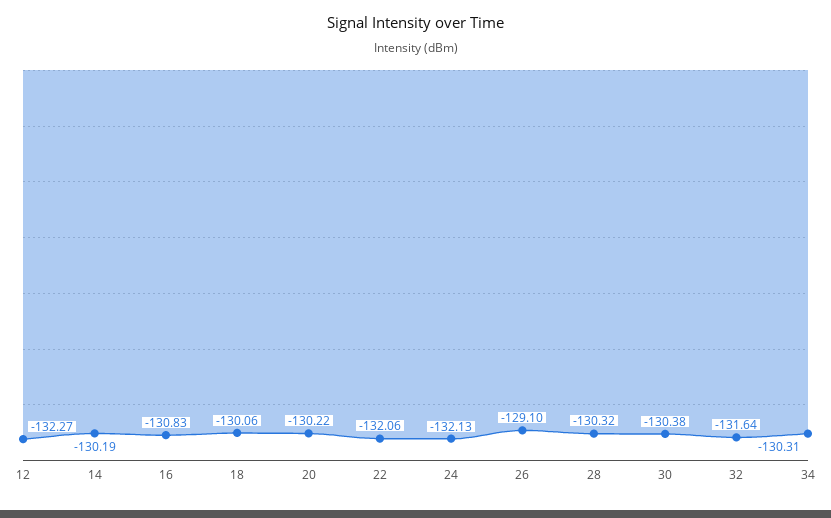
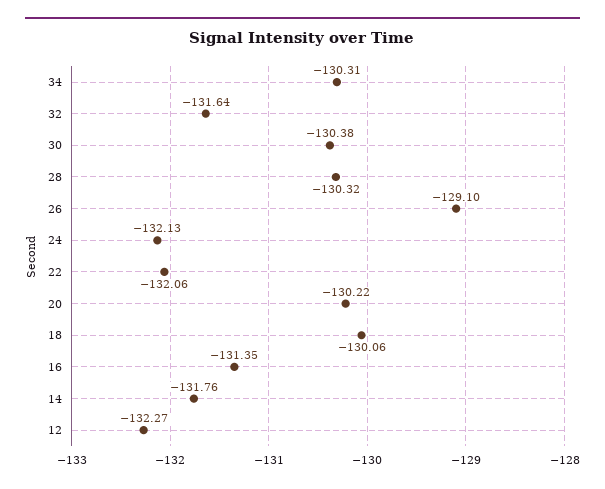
  {
    "12": -132.27,
-   "14": -130.19,
+   "14": -131.76,
-   "16": -130.83,
+   "16": -131.35,
    "18": -130.06,
    "20": -130.22,
    "22": -132.06,
    "24": -132.13,
    "26": -129.1,
    "28": -130.32,
    "30": -130.38,
    "32": -131.64,
    "34": -130.31
  }

